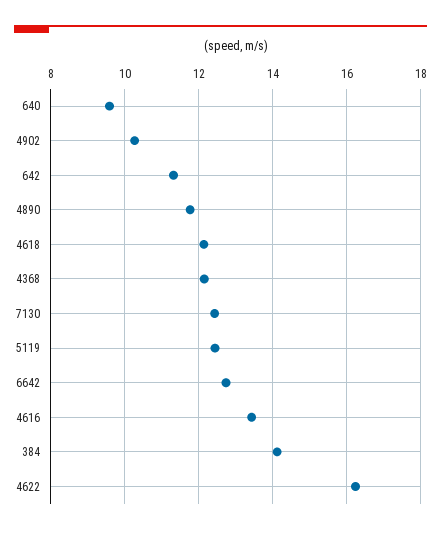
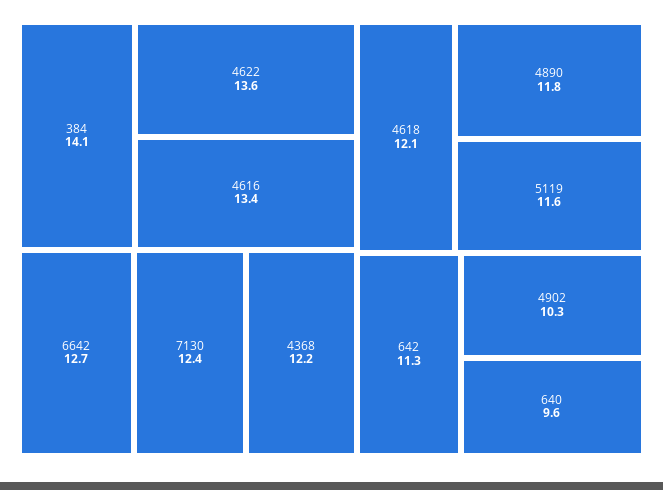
  {
    "640": 9.6,
    "4902": 10.3,
    "642": 11.3,
    "4890": 11.8,
    "4618": 12.1,
    "4368": 12.2,
    "7130": 12.4,
-   "5119": 12.4,
+   "5119": 11.6,
    "6642": 12.7,
    "4616": 13.4,
    "384": 14.1,
-   "4622": 16.2
+   "4622": 13.6
  }

